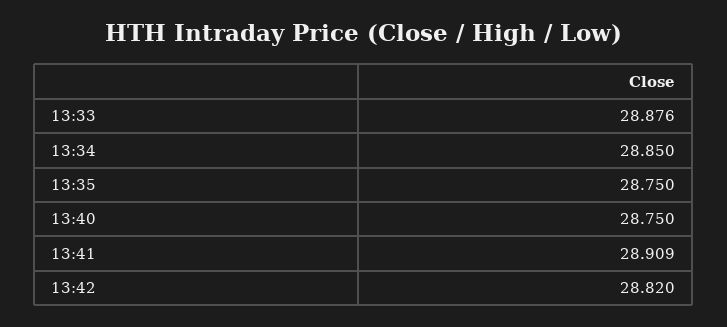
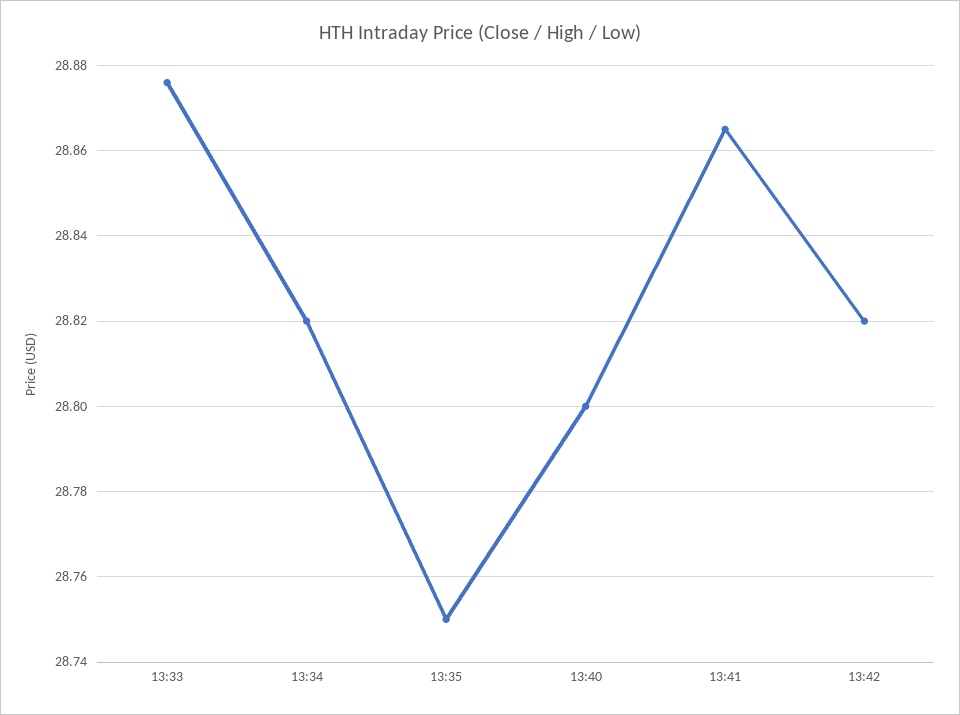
  {
    "13:33": 28.876,
-   "13:34": 28.85,
+   "13:34": 28.82,
    "13:35": 28.75,
-   "13:40": 28.75,
+   "13:40": 28.8,
-   "13:41": 28.909,
+   "13:41": 28.865,
    "13:42": 28.82
  }

